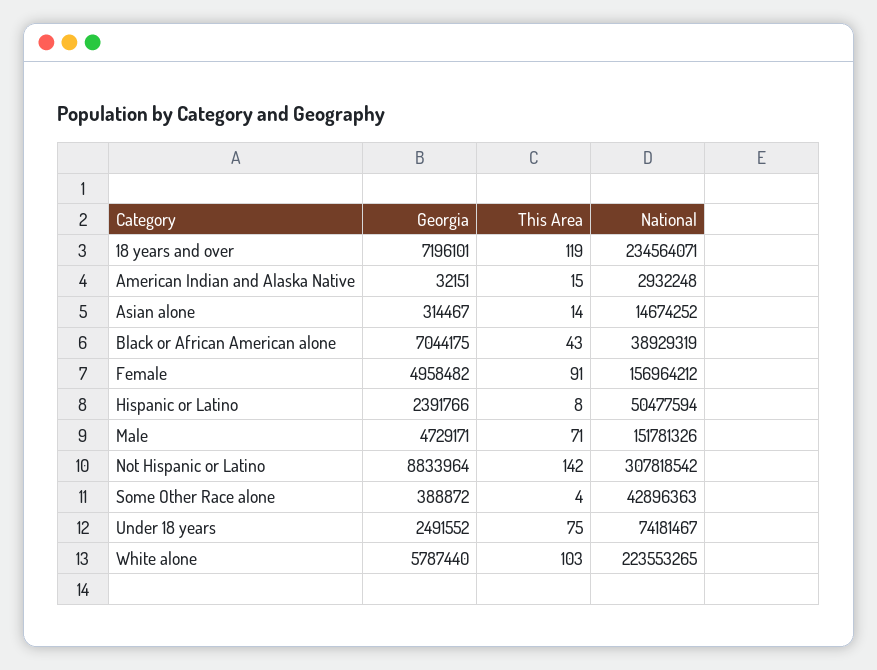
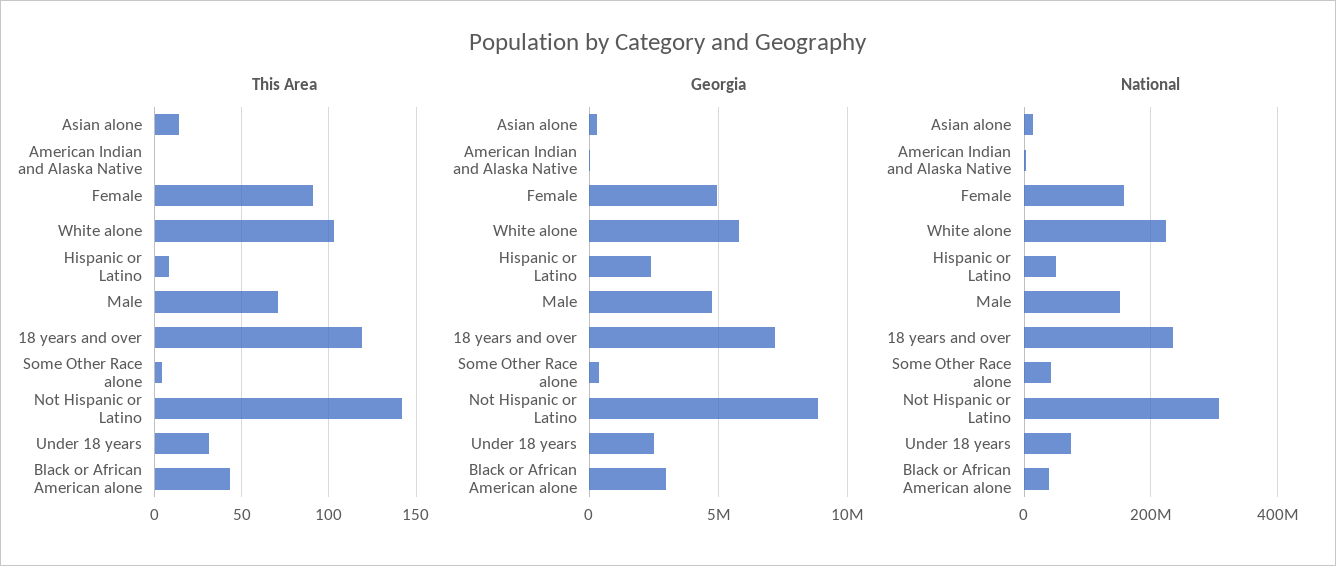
  {
    "Georgia": {
      "18 years and over": 7196101,
      "American Indian and Alaska Native": 32151,
      "Asian alone": 314467,
-     "Black or African American alone": 7044175,
+     "Black or African American alone": 3000000,
      "Female": 4958482,
      "Hispanic or Latino": 2391766,
      "Male": 4729171,
      "Not Hispanic or Latino": 8833964,
      "Some Other Race alone": 388872,
      "Under 18 years": 2491552,
      "White alone": 5787440
    },
    "This Area": {
      "18 years and over": 119,
-     "American Indian and Alaska Native": 15,
+     "American Indian and Alaska Native": 0,
      "Asian alone": 14,
      "Black or African American alone": 43,
      "Female": 91,
      "Hispanic or Latino": 8,
      "Male": 71,
      "Not Hispanic or Latino": 142,
      "Some Other Race alone": 4,
-     "Under 18 years": 75,
+     "Under 18 years": 30,
      "White alone": 103
    },
    "National": {
      "18 years and over": 234564071,
      "American Indian and Alaska Native": 2932248,
      "Asian alone": 14674252,
      "Black or African American alone": 38929319,
      "Female": 156964212,
      "Hispanic or Latino": 50477594,
      "Male": 151781326,
      "Not Hispanic or Latino": 307818542,
      "Some Other Race alone": 42896363,
      "Under 18 years": 74181467,
      "White alone": 223553265
    }
  }

